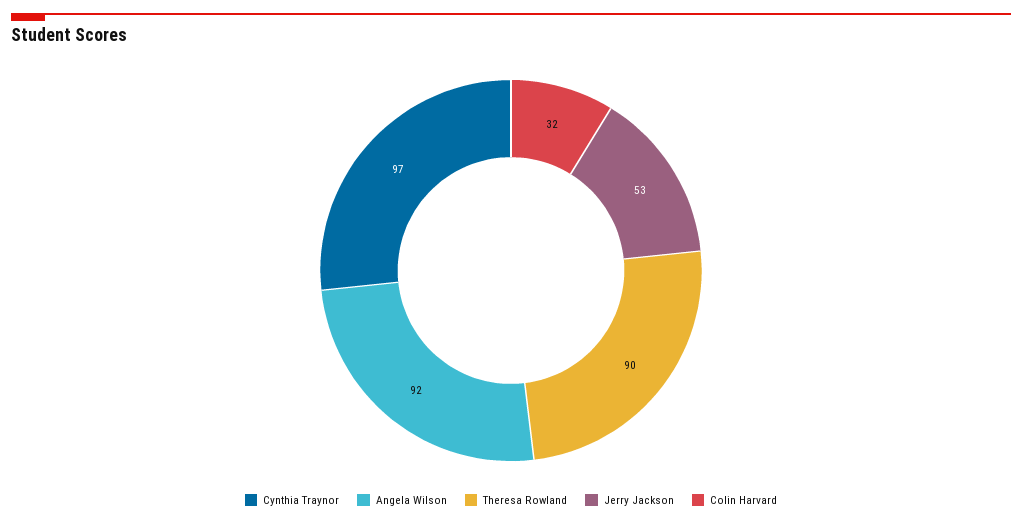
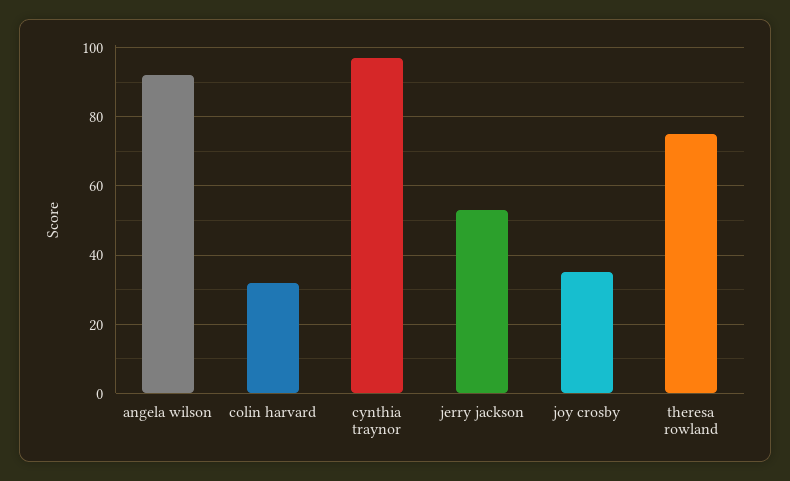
  {
    "Cynthia Traynor": 97,
    "Angela Wilson": 92,
-   "Theresa Rowland": 90,
+   "Theresa Rowland": 75,
    "Jerry Jackson": 53,
-   "Colin Harvard": 32
+   "Colin Harvard": 32,
+   "joy crosby": 35
  }

